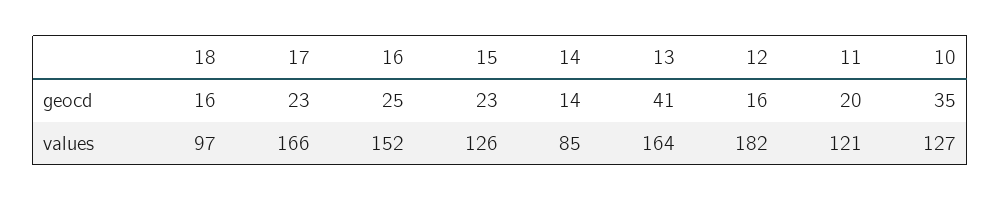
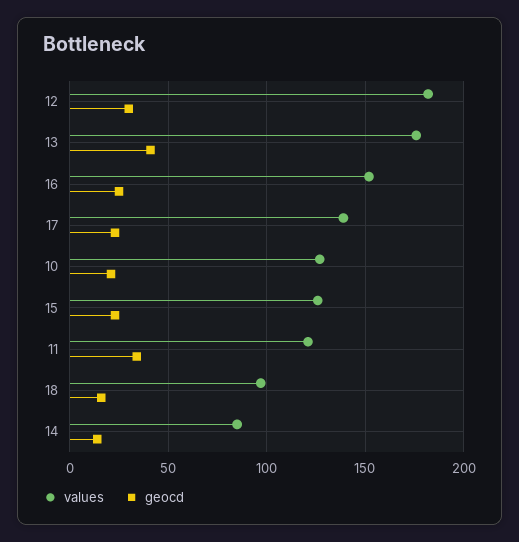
  {
    "geocd": {
      "18": 16,
      "17": 23,
      "16": 25,
      "15": 23,
      "14": 14,
      "13": 41,
-     "12": 16,
+     "12": 30,
-     "11": 20,
+     "11": 35,
-     "10": 35
+     "10": 20
    },
    "values": {
      "18": 97,
-     "17": 166,
+     "17": 140,
      "16": 152,
      "15": 126,
      "14": 85,
-     "13": 164,
+     "13": 175,
      "12": 182,
      "11": 121,
      "10": 127
    }
  }

